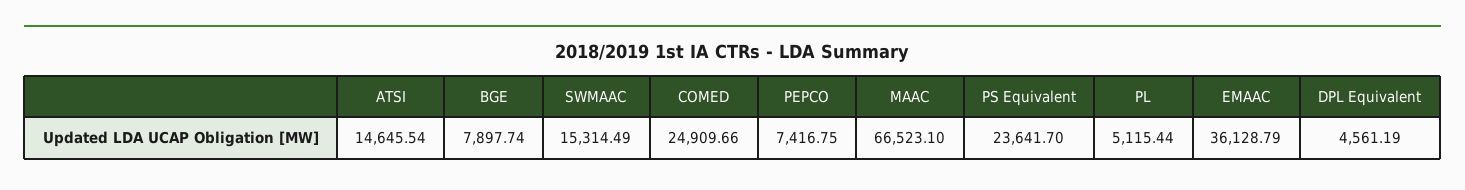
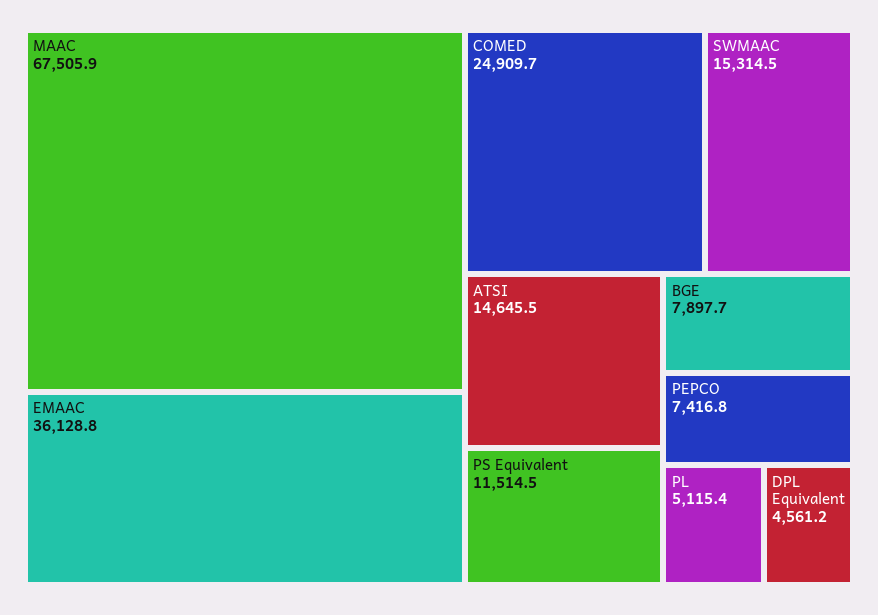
  {
    "ATSI": 14645.54,
    "BGE": 7897.74,
    "SWMAAC": 15314.49,
    "COMED": 24909.66,
    "PEPCO": 7416.75,
-   "MAAC": 66523.1,
+   "MAAC": 67505.9,
-   "PS Equivalent": 23641.7,
+   "PS Equivalent": 11514.5,
    "PL": 5115.44,
    "EMAAC": 36128.79,
    "DPL Equivalent": 4561.19
  }

